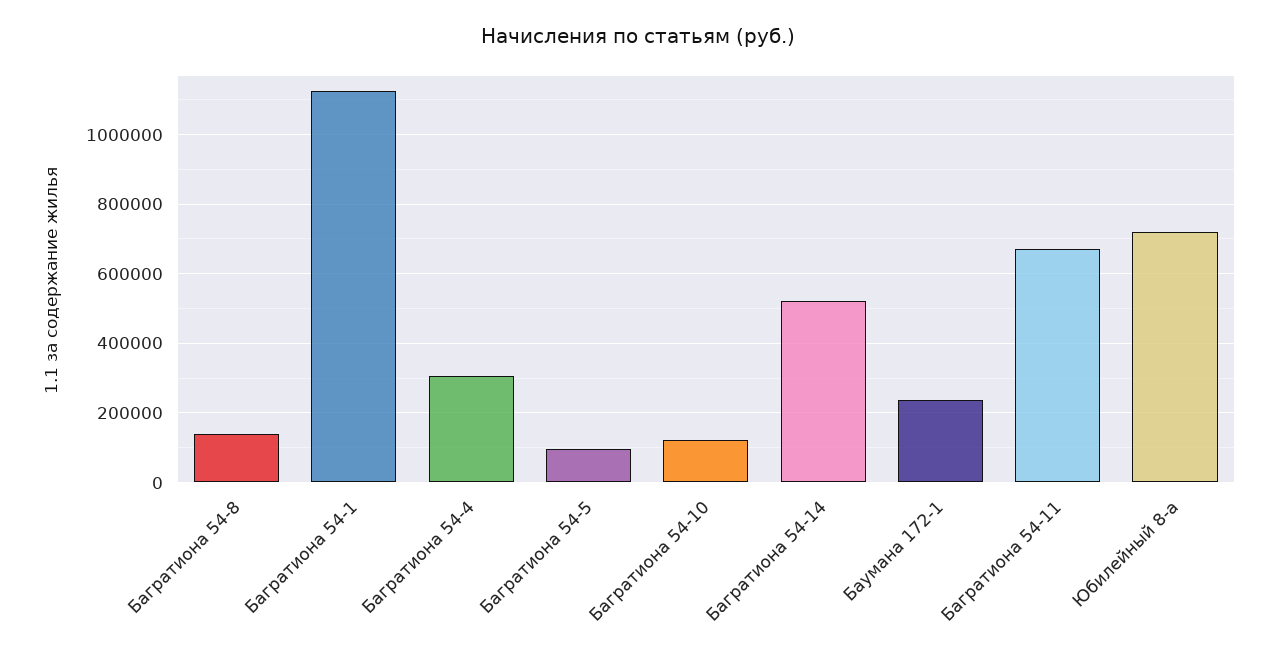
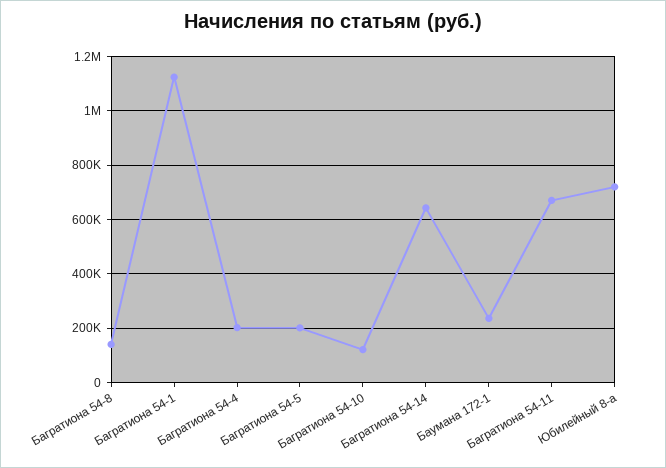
  {
    "Багратиона 54-8": 140000,
    "Багратиона 54-1": 1120000,
-   "Багратиона 54-4": 300000,
+   "Багратиона 54-4": 200000,
-   "Багратиона 54-5": 100000,
+   "Багратиона 54-5": 200000,
    "Багратиона 54-10": 120000,
-   "Багратиона 54-14": 520000,
+   "Багратиона 54-14": 650000,
    "Баумана 172-1": 240000,
    "Багратиона 54-11": 680000,
    "Юбилейный 8-а": 720000
  }

